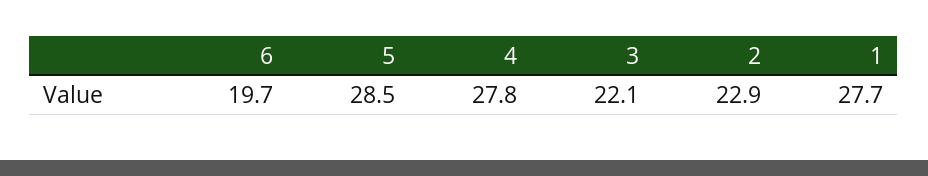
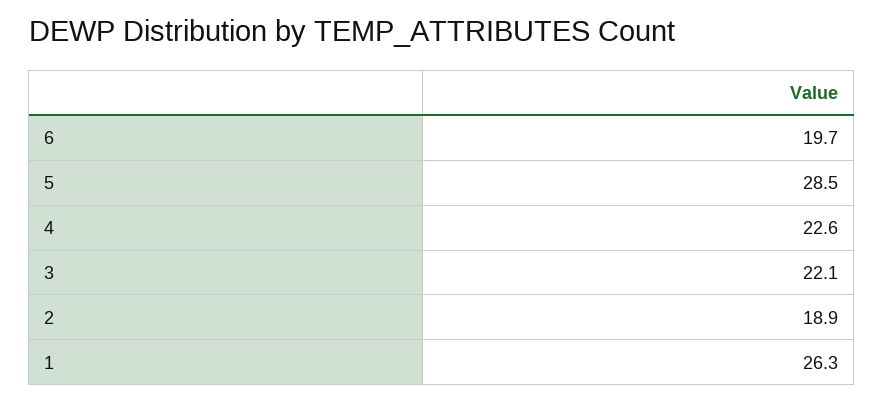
  {
    "6": 19.7,
    "5": 28.5,
-   "4": 27.8,
+   "4": 22.6,
    "3": 22.1,
-   "2": 22.9,
+   "2": 18.9,
-   "1": 27.7
+   "1": 26.3
  }

